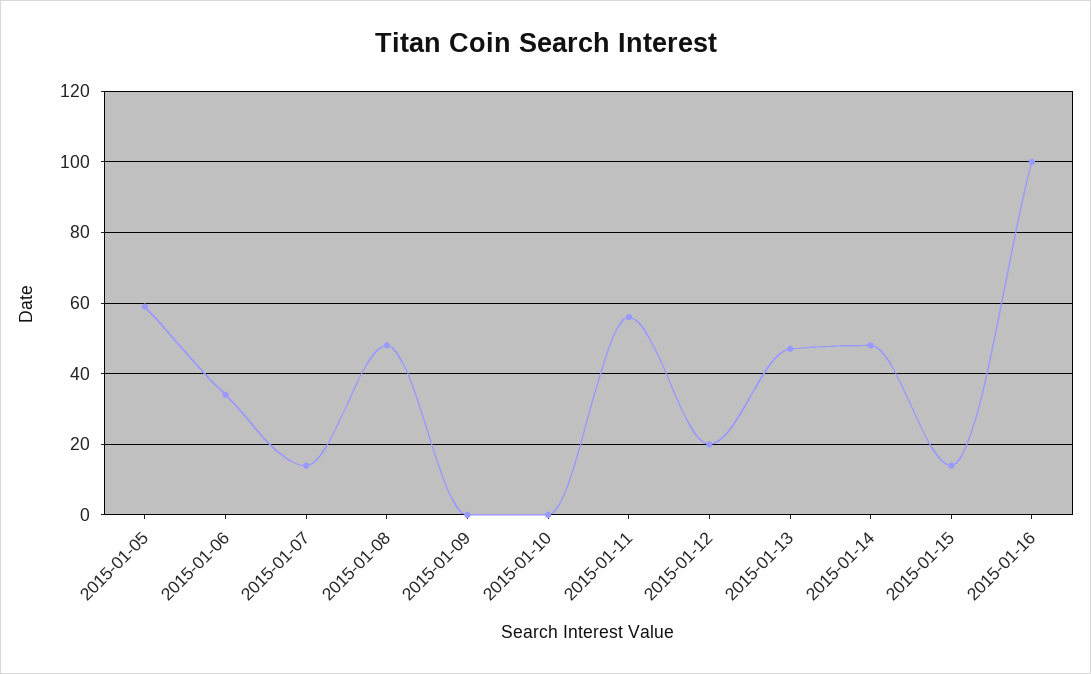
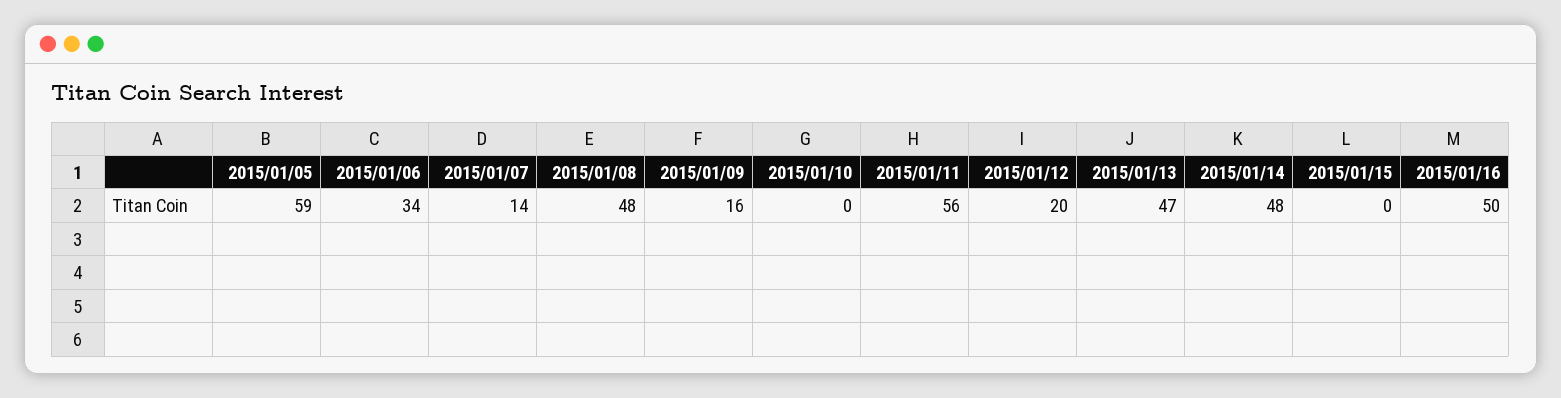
  {
    "2015-01-05": 59,
    "2015-01-06": 34,
    "2015-01-07": 14,
    "2015-01-08": 48,
-   "2015-01-09": 0,
+   "2015-01-09": 16,
    "2015-01-10": 0,
    "2015-01-11": 56,
    "2015-01-12": 20,
    "2015-01-13": 47,
    "2015-01-14": 48,
-   "2015-01-15": 15,
+   "2015-01-15": 0,
-   "2015-01-16": 100
+   "2015-01-16": 50
  }

